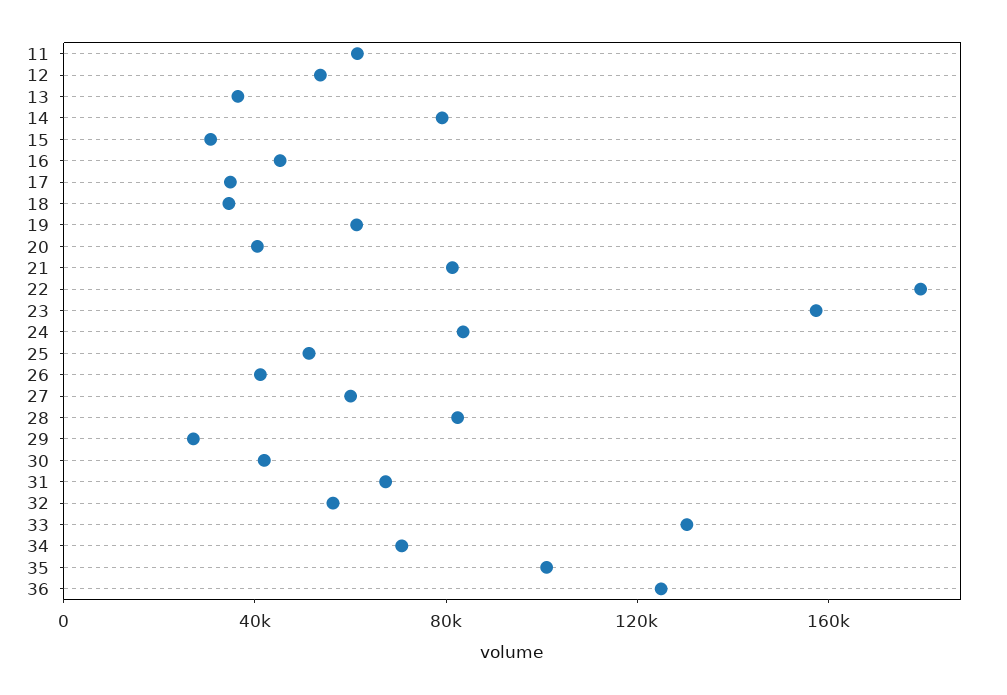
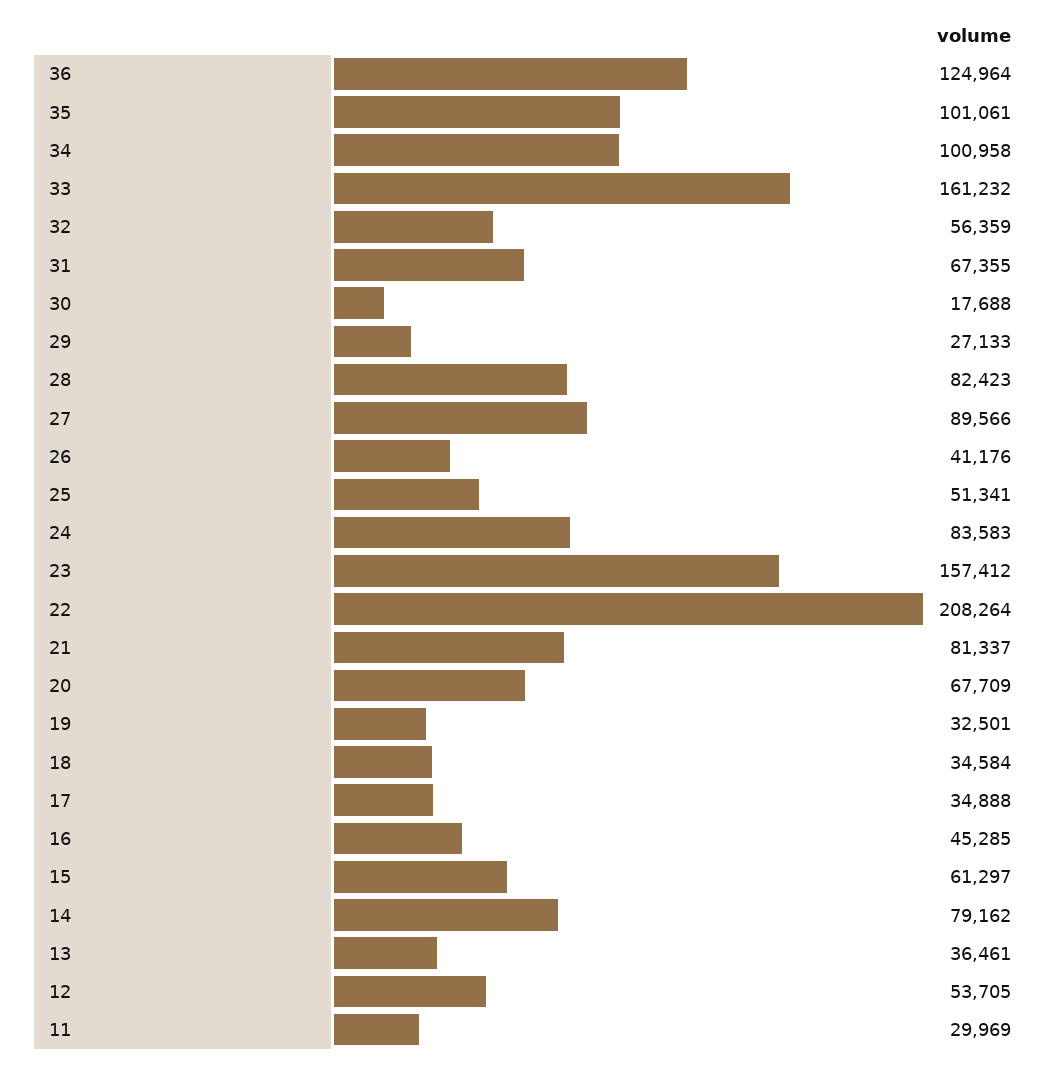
  {
-   "11": 60000,
+   "11": 29969,
    "12": 53705,
    "13": 36461,
    "14": 79162,
-   "15": 30000,
+   "15": 61297,
    "16": 45285,
    "17": 34888,
    "18": 34584,
-   "19": 60000,
+   "19": 32501,
-   "20": 40000,
+   "20": 67709,
    "21": 81337,
-   "22": 180000,
+   "22": 208264,
    "23": 157412,
    "24": 83583,
    "25": 51341,
    "26": 41176,
-   "27": 60000,
+   "27": 89566,
    "28": 82423,
    "29": 27133,
-   "30": 40000,
+   "30": 17688,
    "31": 67355,
    "32": 56359,
-   "33": 130000,
+   "33": 161232,
-   "34": 70000,
+   "34": 100958,
    "35": 101061,
    "36": 124964
  }

